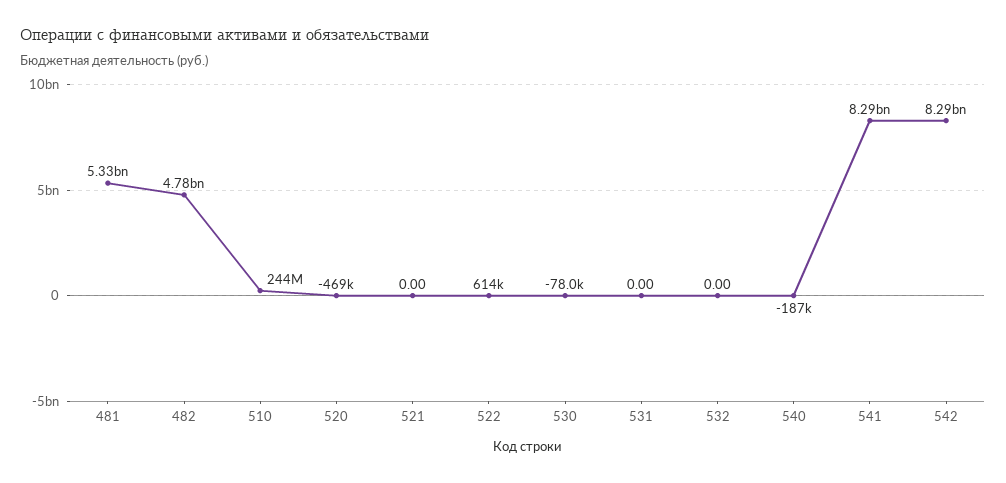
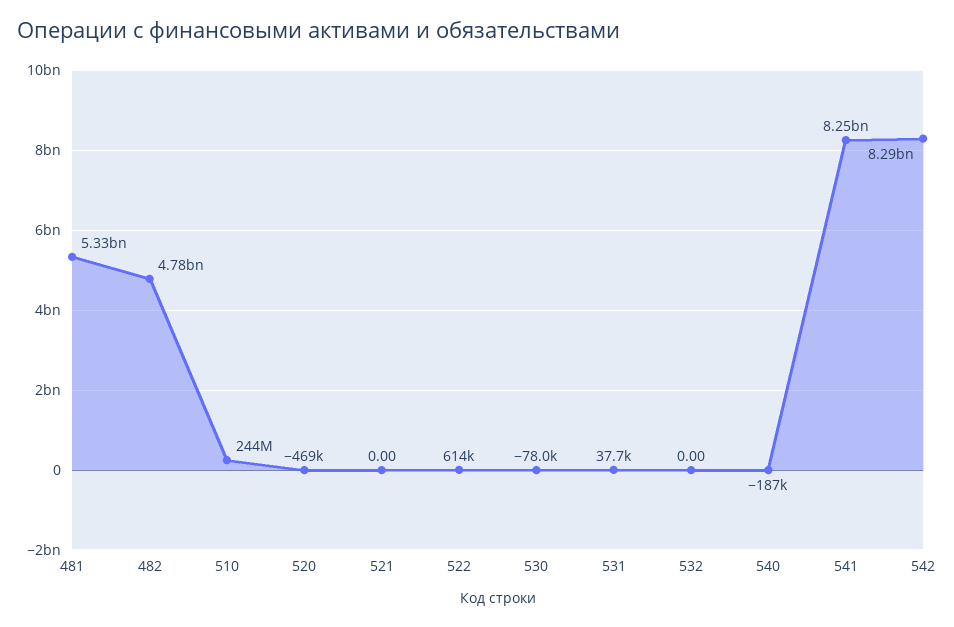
  {
    "481": 5330000000,
    "482": 4780000000,
    "510": 244000000,
    "520": -469000,
    "521": 0,
    "522": 614000,
    "530": -78000,
-   "531": 0,
+   "531": 37700,
    "532": 0,
    "540": -187000,
-   "541": 8290000000,
+   "541": 8250000000,
    "542": 8290000000
  }

